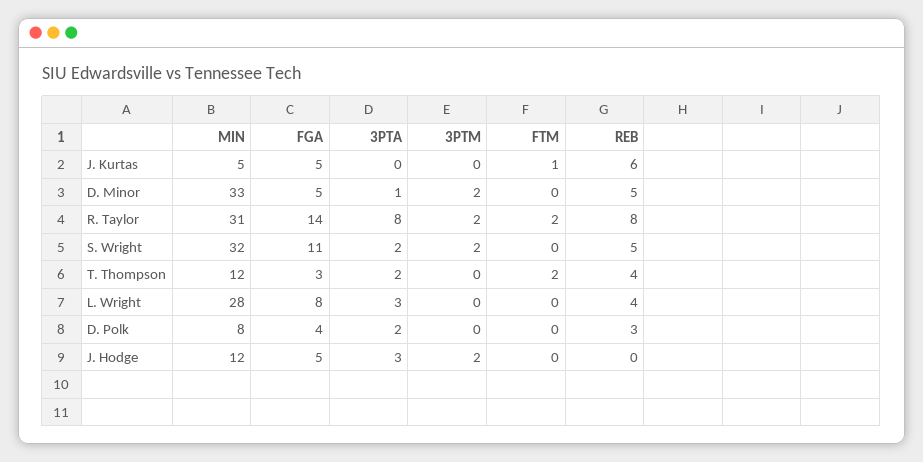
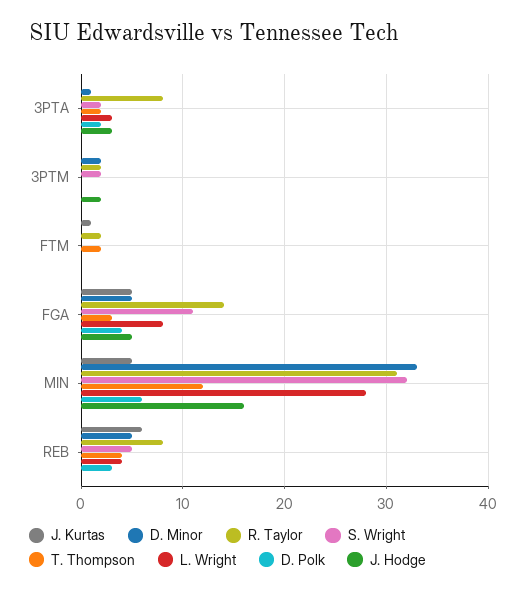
  {
    "J. Kurtas": {
      "MIN": 5,
      "FGA": 5,
      "3PTA": 0,
      "3PTM": 0,
      "FTM": 1,
      "REB": 6
    },
    "D. Minor": {
      "MIN": 33,
      "FGA": 5,
      "3PTA": 1,
      "3PTM": 2,
      "FTM": 0,
      "REB": 5
    },
    "R. Taylor": {
      "MIN": 31,
      "FGA": 14,
      "3PTA": 8,
      "3PTM": 2,
      "FTM": 2,
      "REB": 8
    },
    "S. Wright": {
      "MIN": 32,
      "FGA": 11,
      "3PTA": 2,
      "3PTM": 2,
      "FTM": 0,
      "REB": 5
    },
    "T. Thompson": {
      "MIN": 12,
      "FGA": 3,
      "3PTA": 2,
      "3PTM": 0,
      "FTM": 2,
      "REB": 4
    },
    "L. Wright": {
      "MIN": 28,
      "FGA": 8,
      "3PTA": 3,
      "3PTM": 0,
      "FTM": 0,
      "REB": 4
    },
    "D. Polk": {
-     "MIN": 8,
+     "MIN": 6,
      "FGA": 4,
      "3PTA": 2,
      "3PTM": 0,
      "FTM": 0,
      "REB": 3
    },
    "J. Hodge": {
-     "MIN": 12,
+     "MIN": 16,
      "FGA": 5,
      "3PTA": 3,
      "3PTM": 2,
      "FTM": 0,
      "REB": 0
    }
  }

